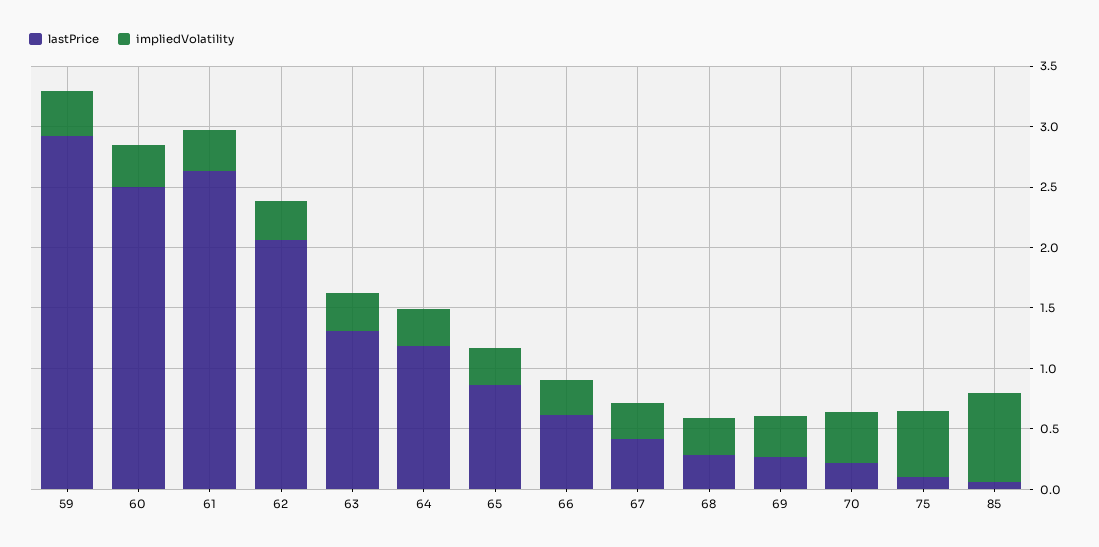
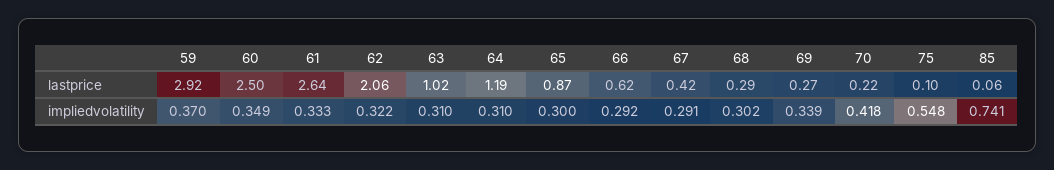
  {
    "lastPrice": {
      "59": 2.92,
      "60": 2.5,
      "61": 2.64,
      "62": 2.06,
-     "63": 1.3,
+     "63": 1.02,
      "64": 1.19,
      "65": 0.87,
      "66": 0.62,
      "67": 0.42,
      "68": 0.29,
      "69": 0.27,
      "70": 0.22,
      "75": 0.1,
      "85": 0.06
    },
    "impliedVolatility": {
      "59": 0.37,
      "60": 0.349,
      "61": 0.333,
      "62": 0.322,
      "63": 0.31,
      "64": 0.31,
      "65": 0.3,
      "66": 0.292,
      "67": 0.291,
      "68": 0.302,
      "69": 0.339,
      "70": 0.418,
      "75": 0.548,
      "85": 0.741
    }
  }

